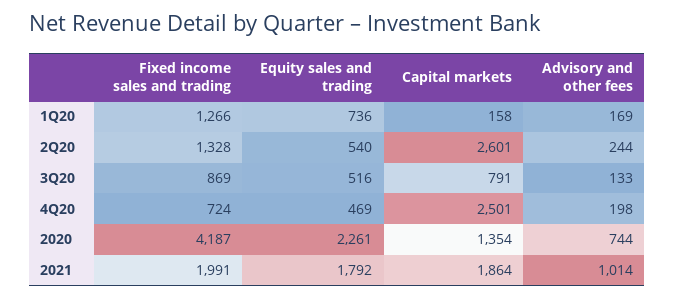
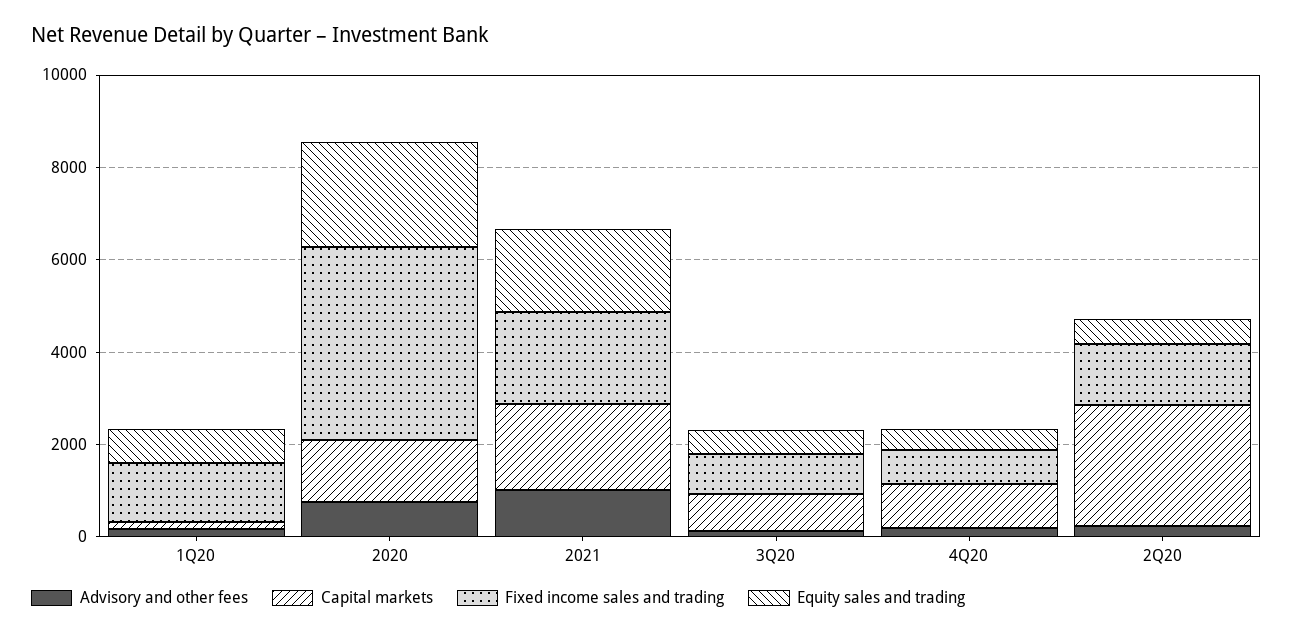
  {
    "Fixed income sales and trading": {
      "1Q20": 1266,
      "2Q20": 1328,
      "3Q20": 869,
      "4Q20": 724,
      "2020": 4187,
      "2021": 1991
    },
    "Equity sales and trading": {
      "1Q20": 736,
      "2Q20": 540,
      "3Q20": 516,
      "4Q20": 469,
      "2020": 2261,
      "2021": 1792
    },
    "Capital markets": {
      "1Q20": 158,
      "2Q20": 2601,
      "3Q20": 791,
-     "4Q20": 2501,
+     "4Q20": 1000,
      "2020": 1354,
      "2021": 1864
    },
    "Advisory and other fees": {
      "1Q20": 169,
      "2Q20": 244,
      "3Q20": 133,
      "4Q20": 198,
      "2020": 744,
      "2021": 1014
    }
  }

